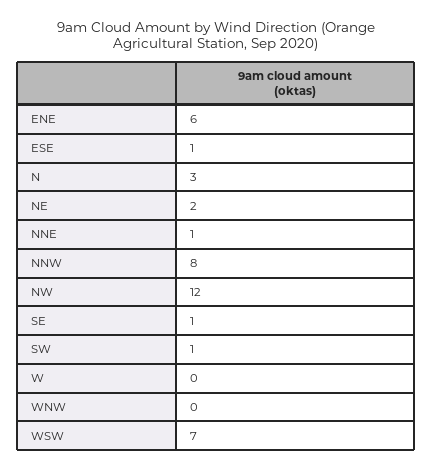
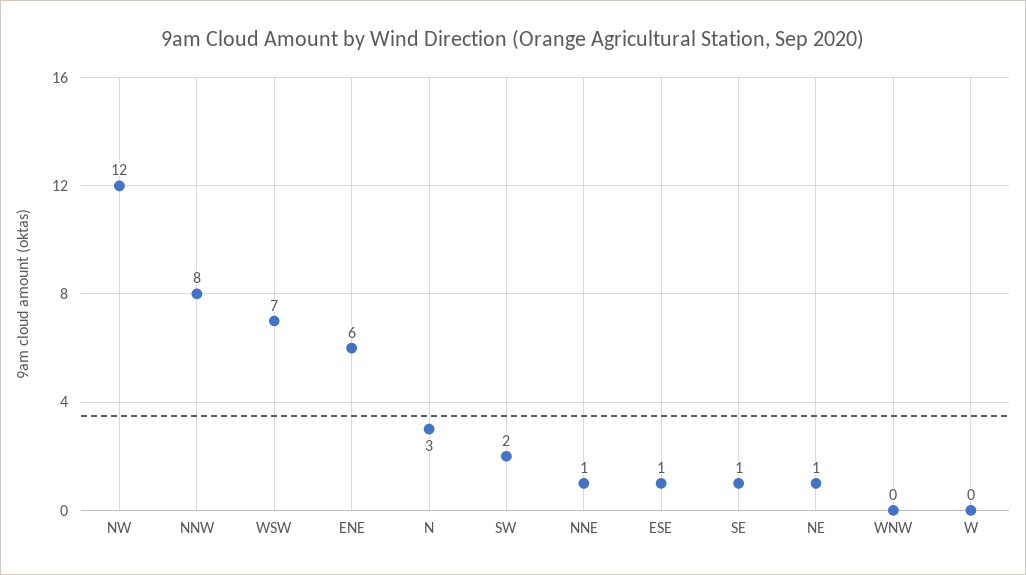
  {
    "ENE": 6,
    "ESE": 1,
    "N": 3,
-   "NE": 2,
+   "NE": 1,
    "NNE": 1,
    "NNW": 8,
    "NW": 12,
    "SE": 1,
-   "SW": 1,
+   "SW": 2,
    "W": 0,
    "WNW": 0,
    "WSW": 7
  }

